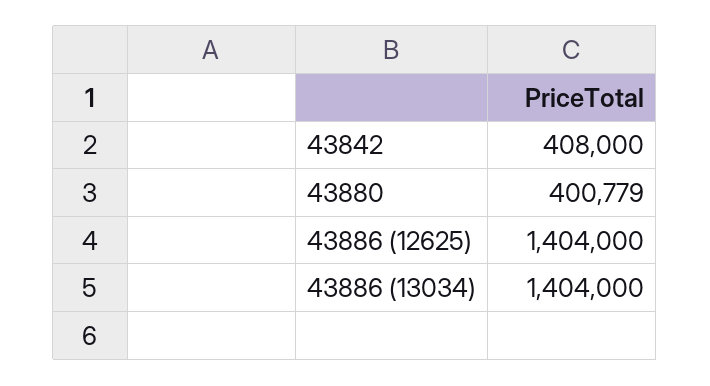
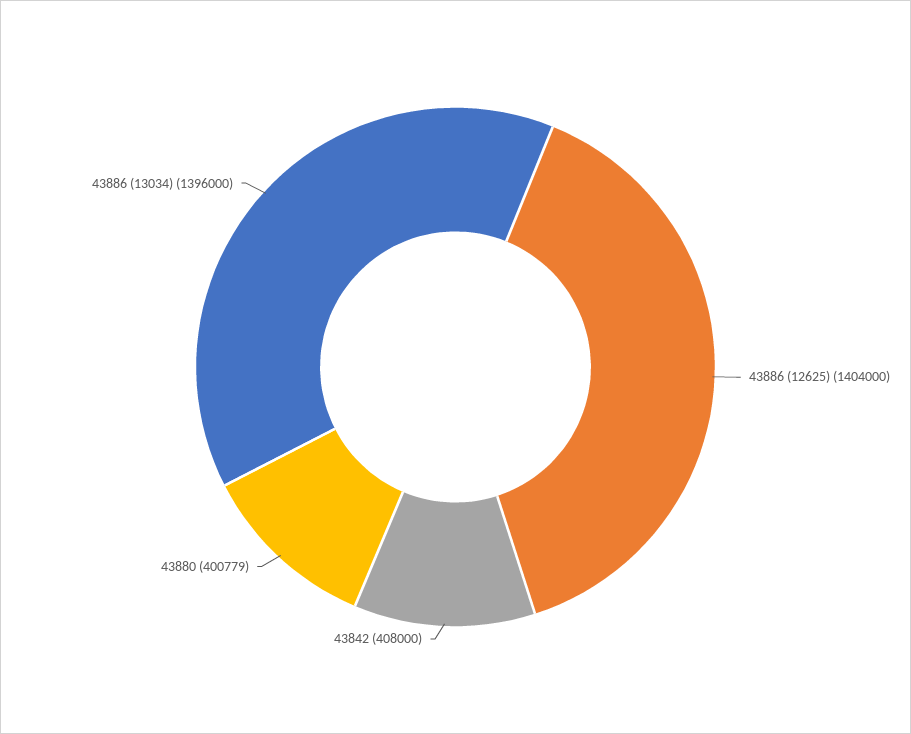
  {
    "43842": 408000,
    "43880": 400779,
    "43886 (12625)": 1404000,
-   "43886 (13034)": 1404000
+   "43886 (13034)": 1396000
  }

